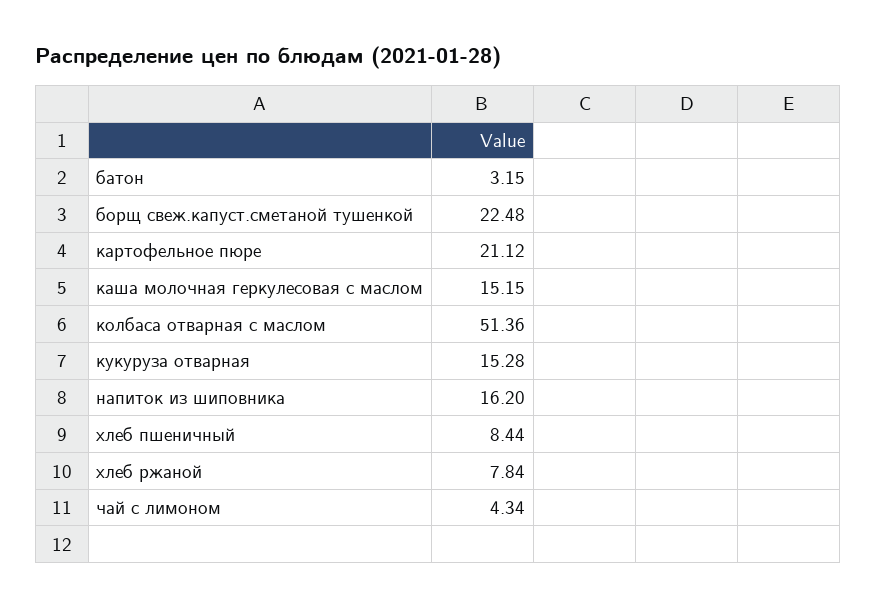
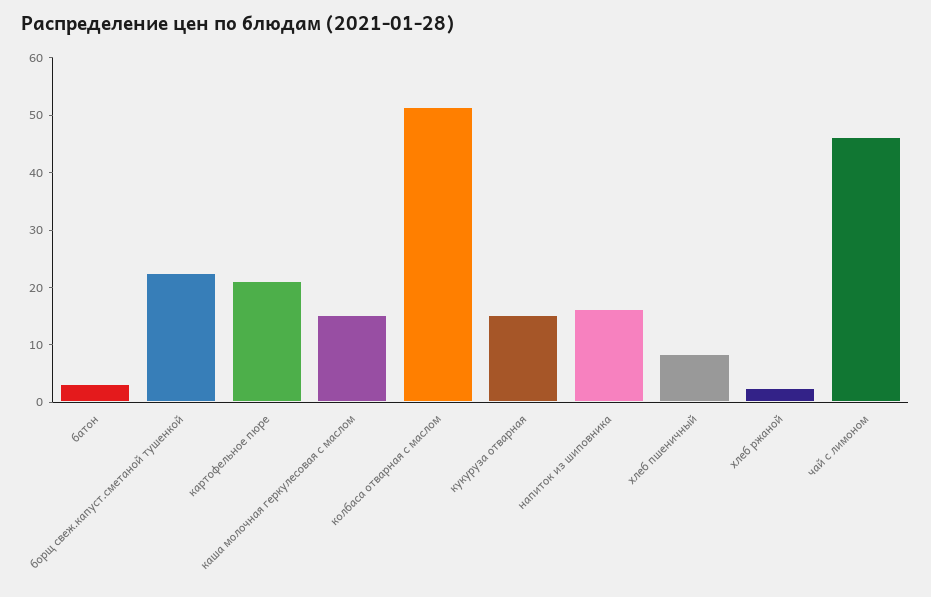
  {
    "батон": 3.15,
    "борщ свеж.капуст.сметаной тушенкой": 22.48,
    "картофельное пюре": 21.12,
    "каша молочная геркулесовая с маслом": 15.15,
    "колбаса отварная с маслом": 51.36,
    "кукуруза отварная": 15.28,
    "напиток из шиповника": 16.2,
    "хлеб пшеничный": 8.44,
-   "хлеб ржаной": 7.84,
+   "хлеб ржаной": 2,
-   "чай с лимоном": 4.34
+   "чай с лимоном": 46
  }

